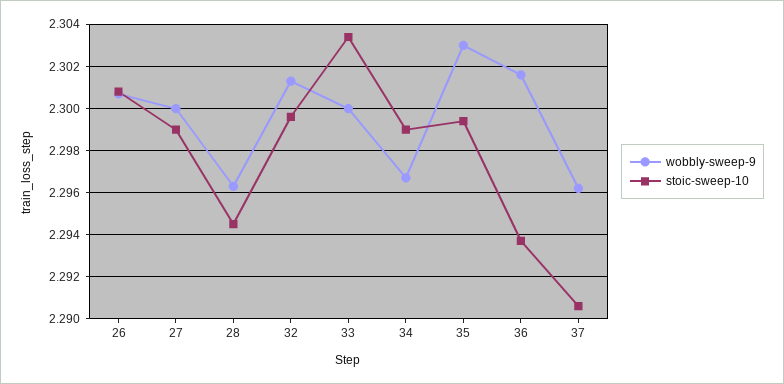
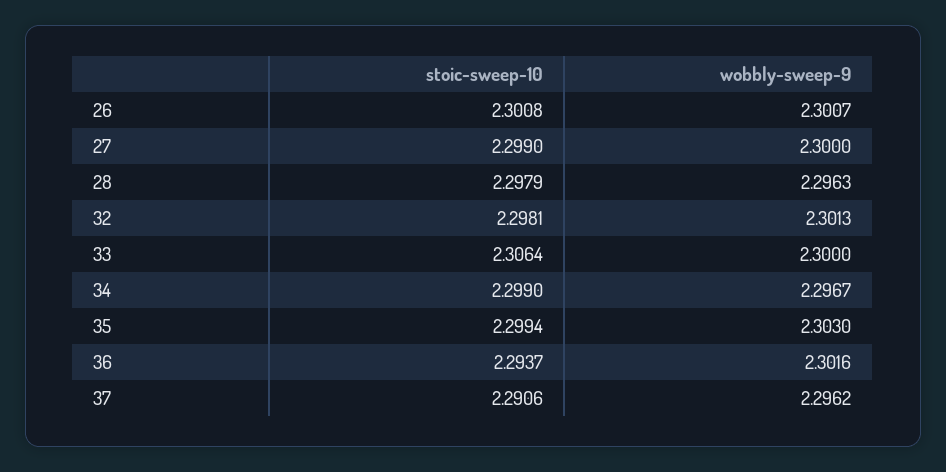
  {
    "wobbly-sweep-9": {
      "26": 2.3007,
      "27": 2.3,
      "28": 2.2963,
      "32": 2.3013,
      "33": 2.3,
      "34": 2.2967,
      "35": 2.303,
      "36": 2.3016,
      "37": 2.2962
    },
    "stoic-sweep-10": {
      "26": 2.3008,
      "27": 2.299,
-     "28": 2.2945,
+     "28": 2.2979,
-     "32": 2.2995,
+     "32": 2.2981,
-     "33": 2.3035,
+     "33": 2.3064,
      "34": 2.299,
      "35": 2.2994,
      "36": 2.2937,
      "37": 2.2906
    }
  }

